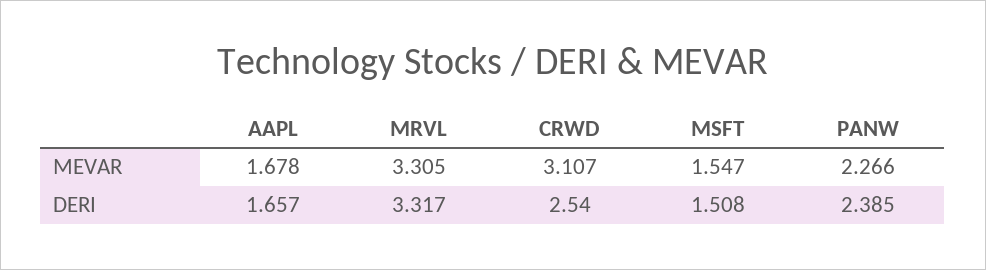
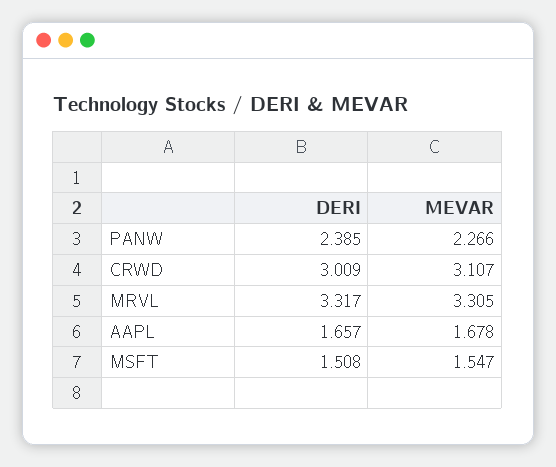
  {
    "AAPL": {
      "MEVAR": 1.678,
      "DERI": 1.657
    },
    "MRVL": {
      "MEVAR": 3.305,
      "DERI": 3.317
    },
    "CRWD": {
      "MEVAR": 3.107,
-     "DERI": 2.54
+     "DERI": 3.009
    },
    "MSFT": {
      "MEVAR": 1.547,
      "DERI": 1.508
    },
    "PANW": {
      "MEVAR": 2.266,
      "DERI": 2.385
    }
  }

